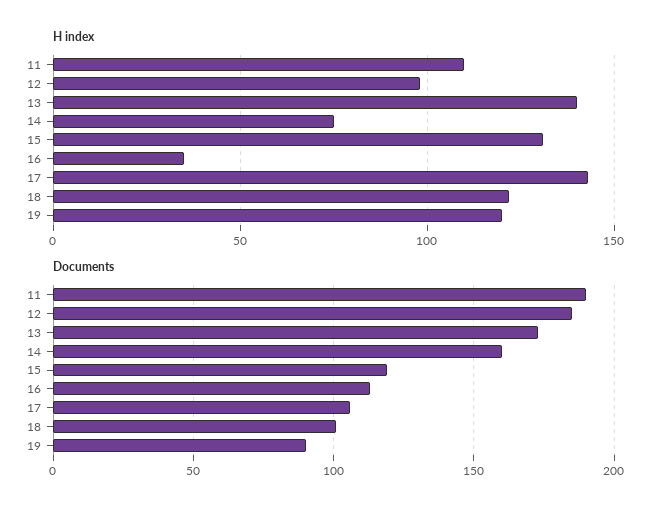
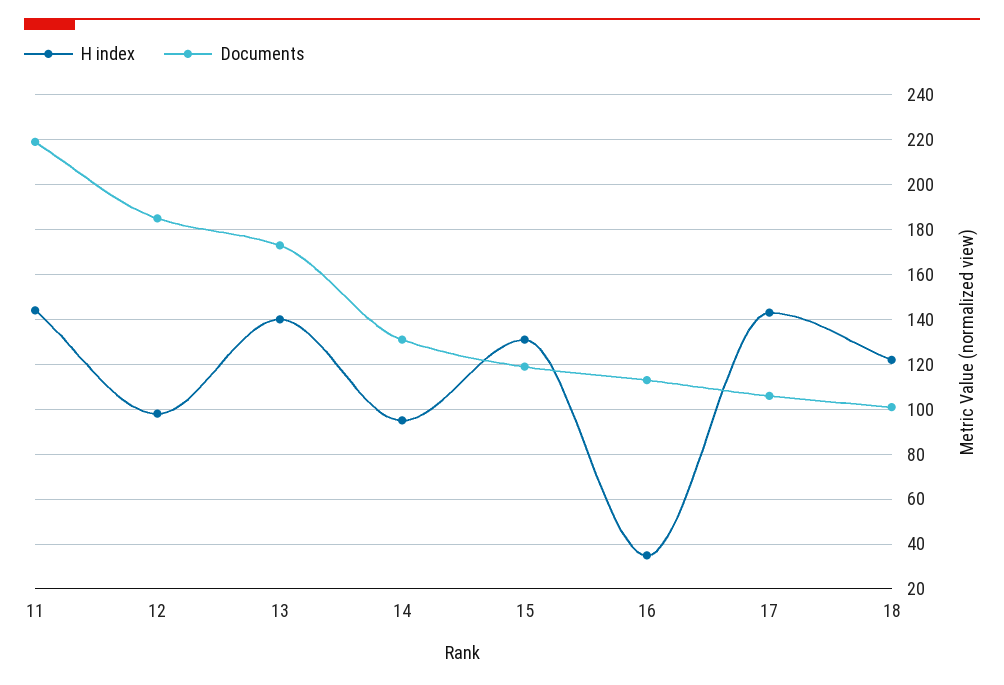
  {
    "H index": {
-     "11": 110,
+     "11": 145,
      "12": 100,
      "13": 140,
-     "14": 75,
+     "14": 95,
      "15": 130,
      "16": 35,
      "17": 145,
-     "18": 120,
+     "18": 120
-     "19": 120
    },
    "Documents": {
-     "11": 190,
+     "11": 220,
      "12": 185,
      "13": 175,
-     "14": 160,
+     "14": 130,
      "15": 120,
      "16": 115,
      "17": 105,
-     "18": 100,
+     "18": 100
-     "19": 90
    }
  }

